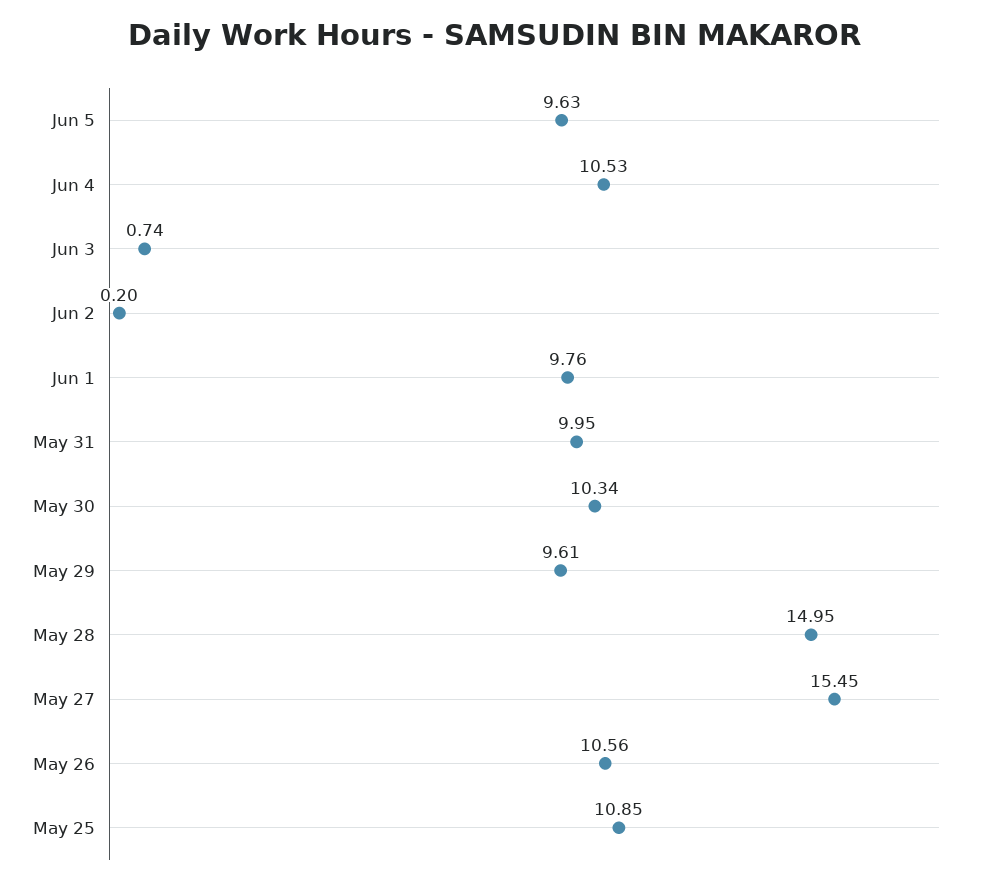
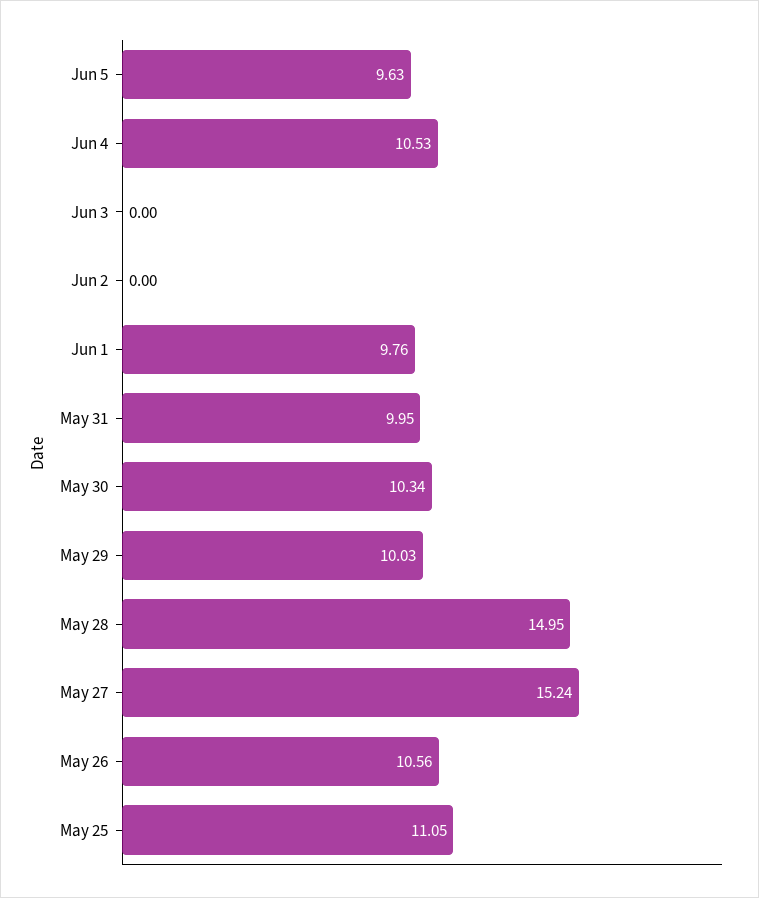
  {
    "Jun 5": 9.63,
    "Jun 4": 10.53,
-   "Jun 3": 0.74,
+   "Jun 3": 0,
-   "Jun 2": 0.2,
+   "Jun 2": 0,
    "Jun 1": 9.76,
    "May 31": 9.95,
    "May 30": 10.34,
-   "May 29": 9.61,
+   "May 29": 10.03,
    "May 28": 14.95,
-   "May 27": 15.45,
+   "May 27": 15.24,
    "May 26": 10.56,
-   "May 25": 10.85
+   "May 25": 11.05
  }

